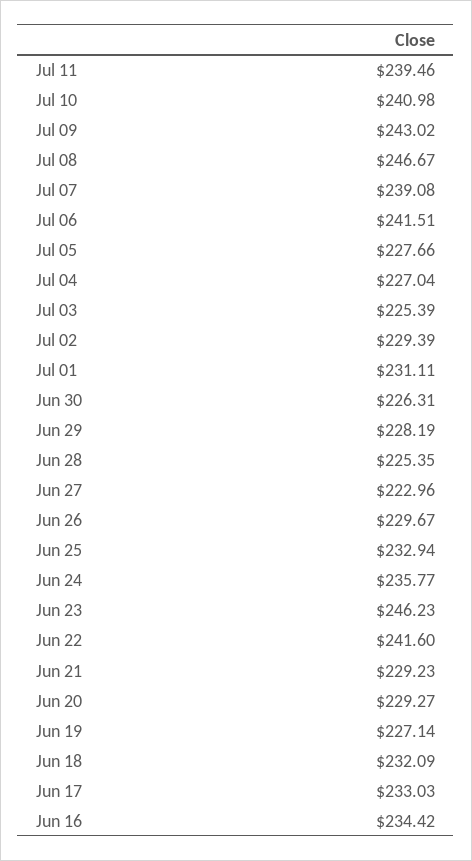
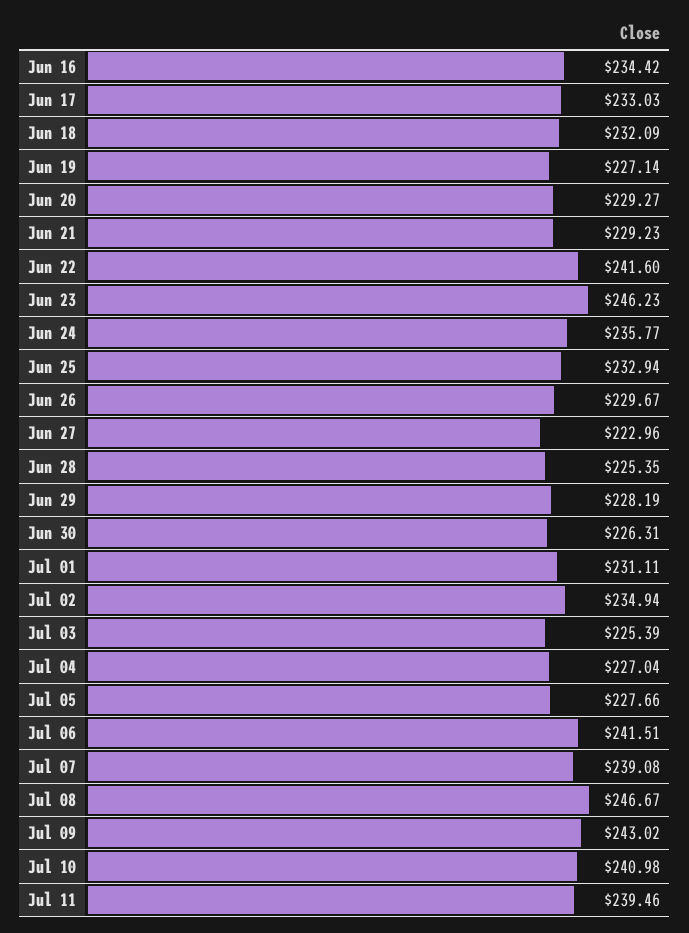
  {
    "Jul 11": 239.46,
    "Jul 10": 240.98,
    "Jul 09": 243.02,
    "Jul 08": 246.67,
    "Jul 07": 239.08,
    "Jul 06": 241.51,
    "Jul 05": 227.66,
    "Jul 04": 227.04,
    "Jul 03": 225.39,
-   "Jul 02": 229.39,
+   "Jul 02": 234.94,
    "Jul 01": 231.11,
    "Jun 30": 226.31,
    "Jun 29": 228.19,
    "Jun 28": 225.35,
    "Jun 27": 222.96,
    "Jun 26": 229.67,
    "Jun 25": 232.94,
    "Jun 24": 235.77,
    "Jun 23": 246.23,
    "Jun 22": 241.6,
    "Jun 21": 229.23,
    "Jun 20": 229.27,
    "Jun 19": 227.14,
    "Jun 18": 232.09,
    "Jun 17": 233.03,
    "Jun 16": 234.42
  }

